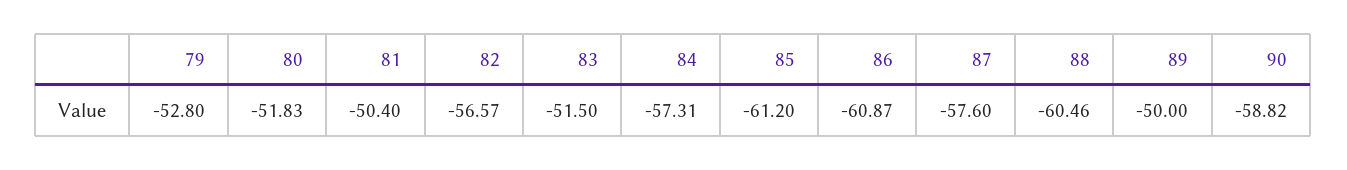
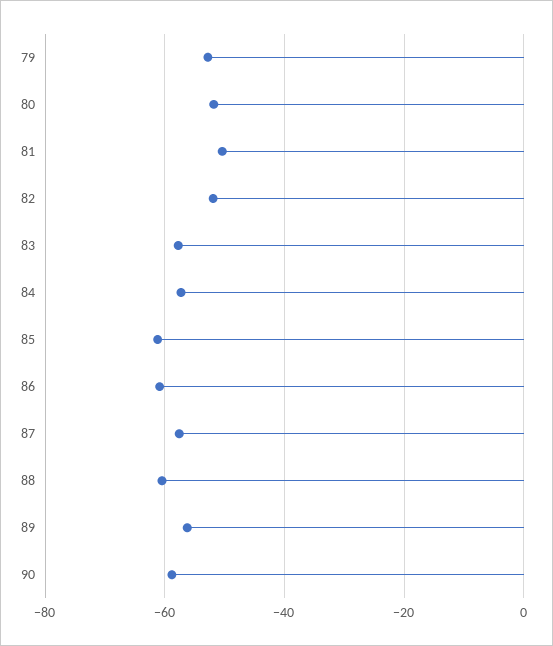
  {
    "79": -52.8,
    "80": -51.83,
    "81": -50.4,
-   "82": -56.57,
+   "82": -52,
-   "83": -51.5,
+   "83": -58,
    "84": -57.31,
    "85": -61.2,
    "86": -60.87,
    "87": -57.6,
    "88": -60.46,
-   "89": -50,
+   "89": -56,
    "90": -58.82
  }

